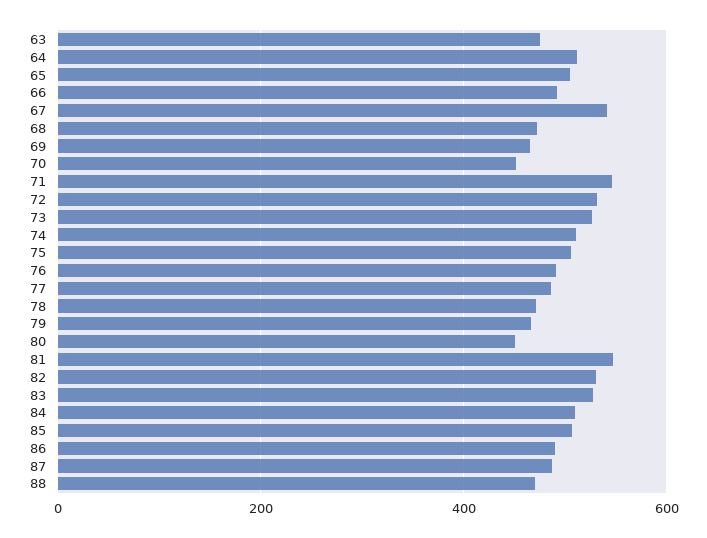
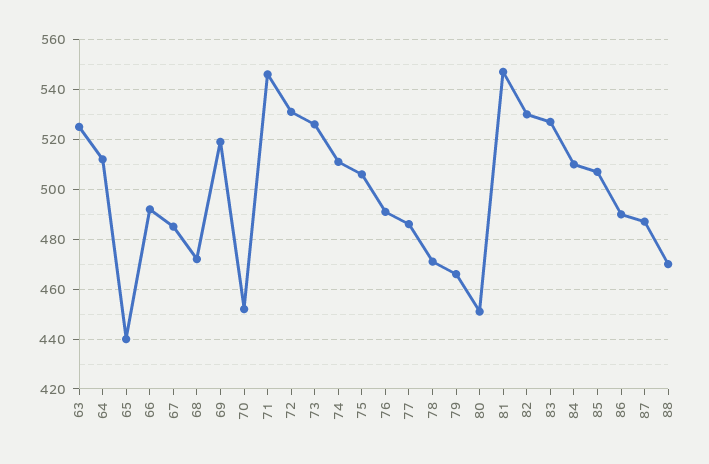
  {
-   "63": 480,
+   "63": 525,
    "64": 510,
-   "65": 500,
+   "65": 440,
    "66": 490,
-   "67": 540,
+   "67": 485,
    "68": 470,
-   "69": 460,
+   "69": 520,
    "70": 450,
    "71": 545,
    "72": 530,
    "73": 525,
    "74": 510,
    "75": 505,
    "76": 490,
    "77": 485,
    "78": 470,
    "79": 465,
    "80": 450,
    "81": 545,
    "82": 530,
    "83": 525,
    "84": 510,
    "85": 505,
    "86": 490,
    "87": 485,
    "88": 470
  }

